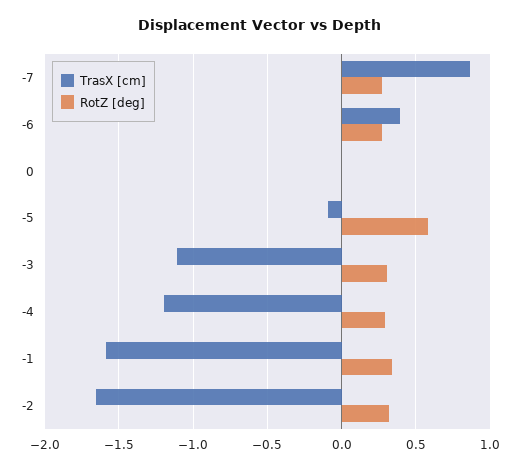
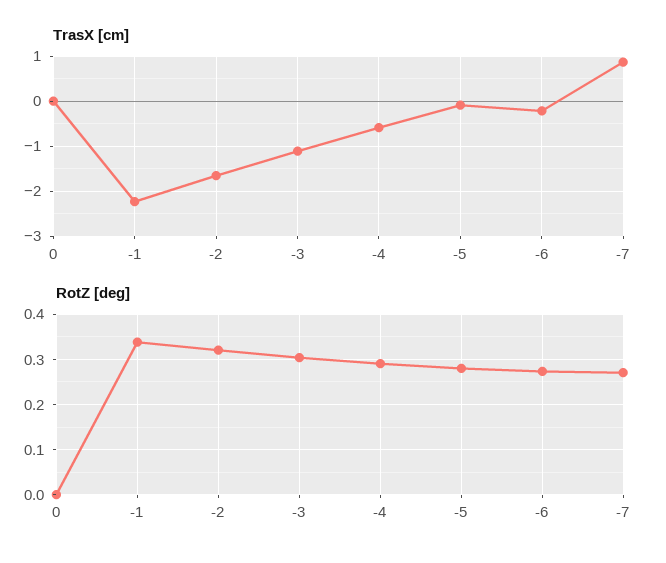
  {
    "TrasX [cm]": {
      "-7": 0.85,
-     "-6": 0.4,
+     "-6": -0.2,
      "0": 0,
      "-5": -0.1,
      "-3": -1.1,
-     "-4": -1.2,
+     "-4": -0.6,
-     "-1": -1.6,
+     "-1": -2.2,
      "-2": -1.65
    },
    "RotZ [deg]": {
      "-7": 0.28,
      "-6": 0.28,
      "0": 0,
-     "-5": 0.6,
+     "-5": 0.28,
      "-3": 0.3,
      "-4": 0.3,
      "-1": 0.34,
      "-2": 0.32
    }
  }

